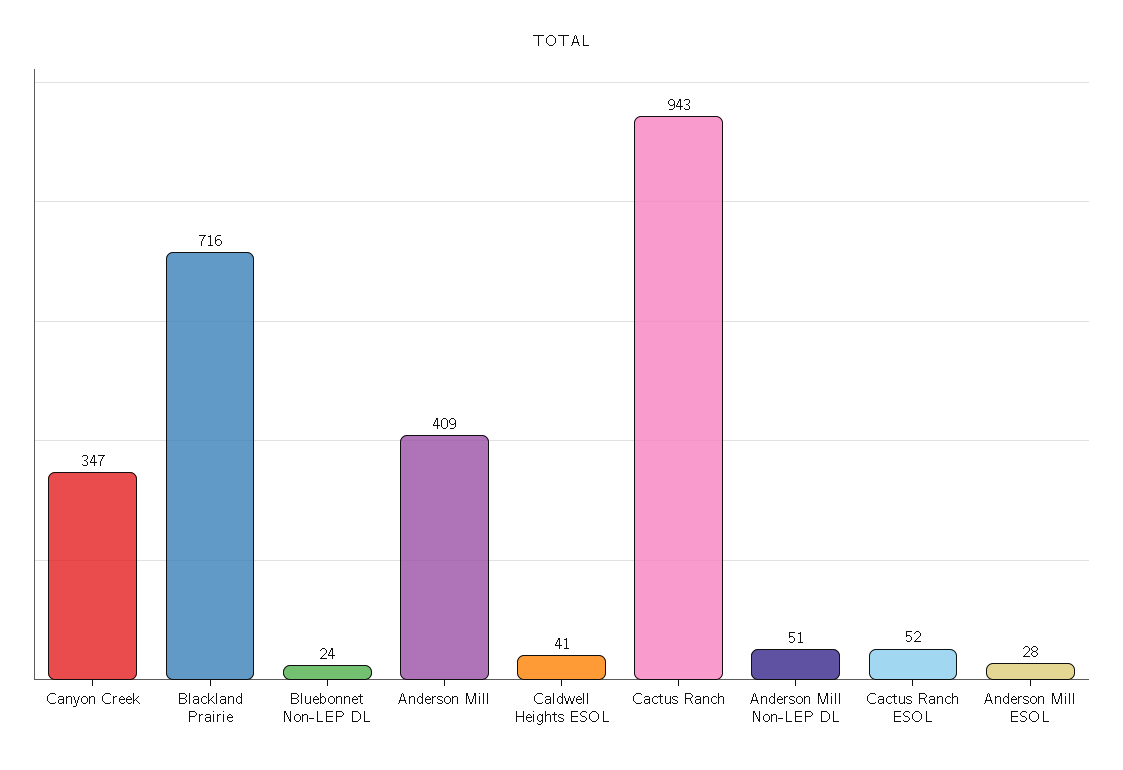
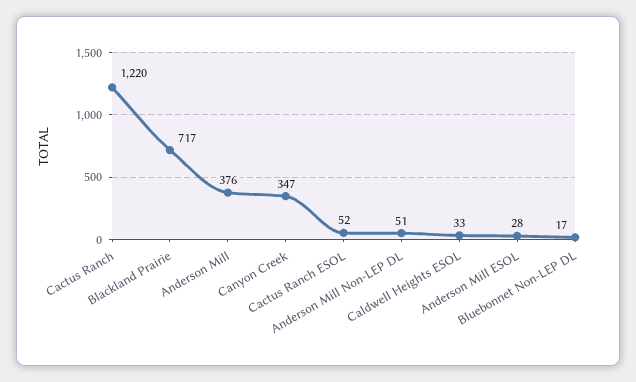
  {
    "Canyon Creek": 347,
-   "Blackland Prairie": 716,
+   "Blackland Prairie": 717,
-   "Bluebonnet Non-LEP DL": 24,
+   "Bluebonnet Non-LEP DL": 17,
-   "Anderson Mill": 409,
+   "Anderson Mill": 376,
-   "Caldwell Heights ESOL": 41,
+   "Caldwell Heights ESOL": 33,
-   "Cactus Ranch": 943,
+   "Cactus Ranch": 1220,
    "Anderson Mill Non-LEP DL": 51,
    "Cactus Ranch ESOL": 52,
    "Anderson Mill ESOL": 28
  }

